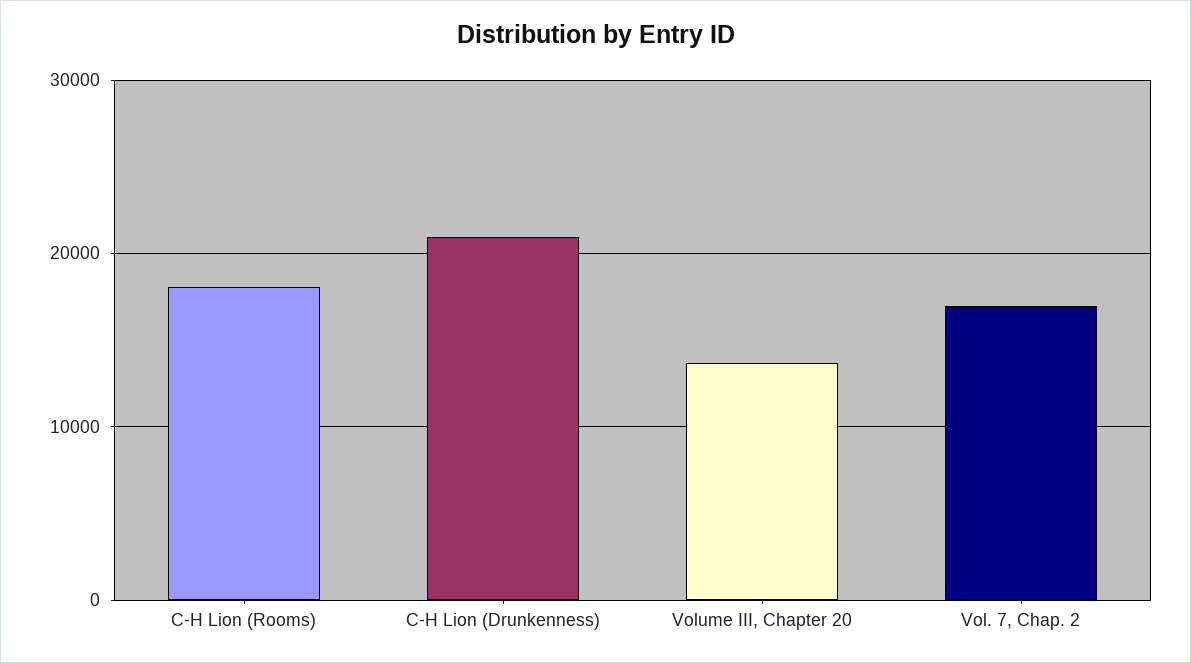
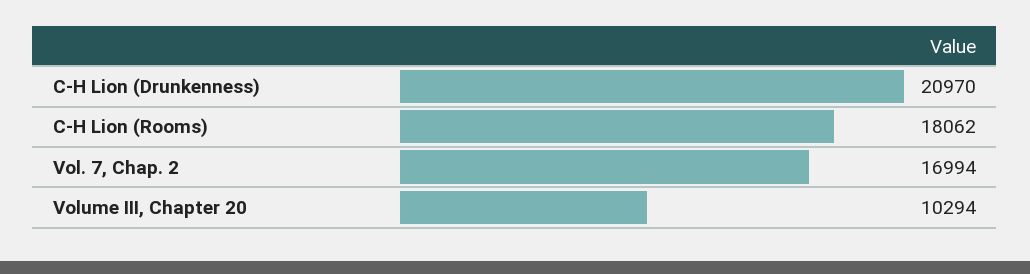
  {
    "C-H Lion (Rooms)": 18062,
    "C-H Lion (Drunkenness)": 20970,
-   "Volume III, Chapter 20": 14000,
+   "Volume III, Chapter 20": 10294,
    "Vol. 7, Chap. 2": 16994
  }

